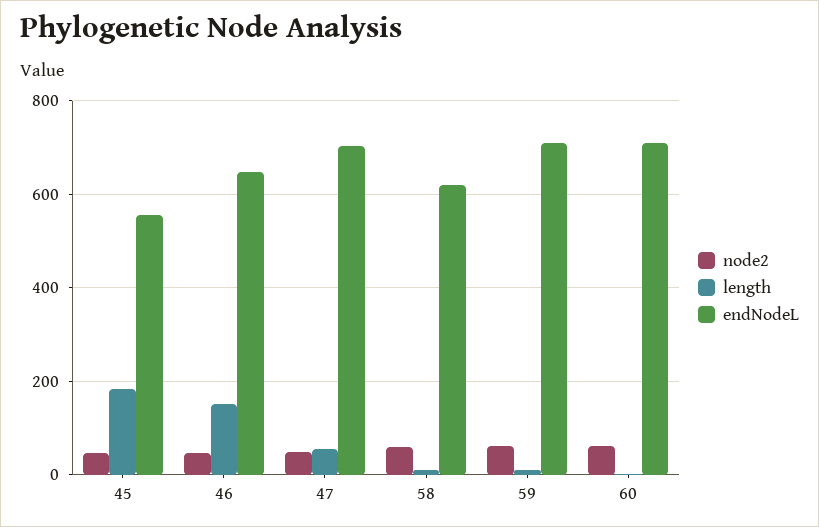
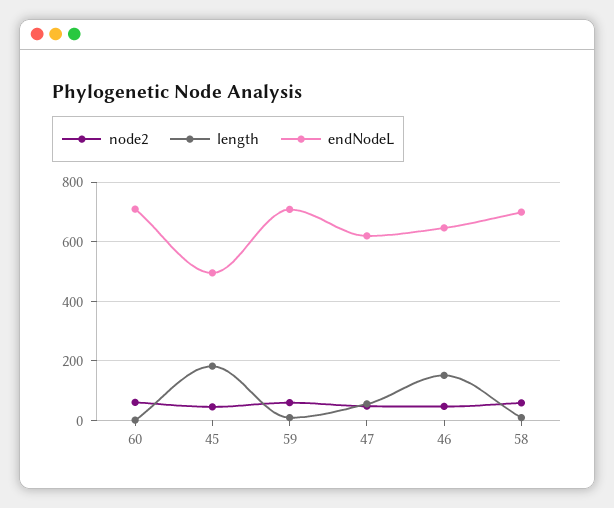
  {
    "node2": {
      "45": 40,
      "46": 40,
      "47": 40,
      "58": 60,
      "59": 60,
      "60": 60
    },
    "length": {
      "45": 180,
      "46": 160,
      "47": 60,
      "58": 0,
      "59": 0,
      "60": 0
    },
    "endNodeL": {
-     "45": 560,
+     "45": 500,
      "46": 640,
-     "47": 700,
+     "47": 625,
-     "58": 620,
+     "58": 700,
      "59": 700,
      "60": 720
    }
  }

